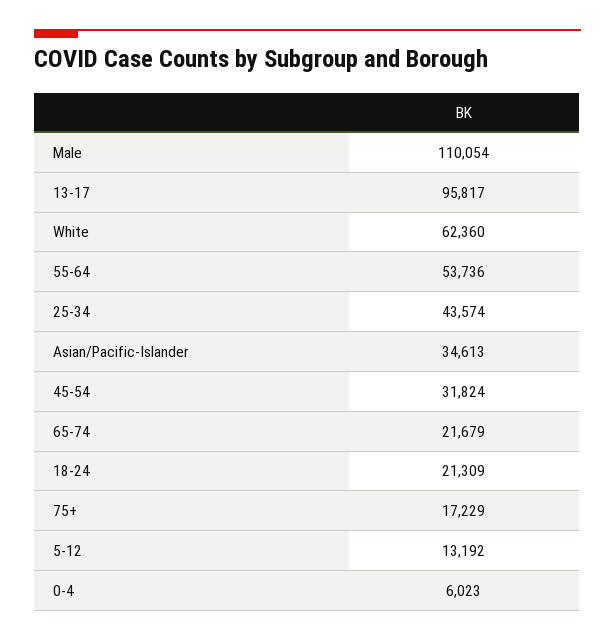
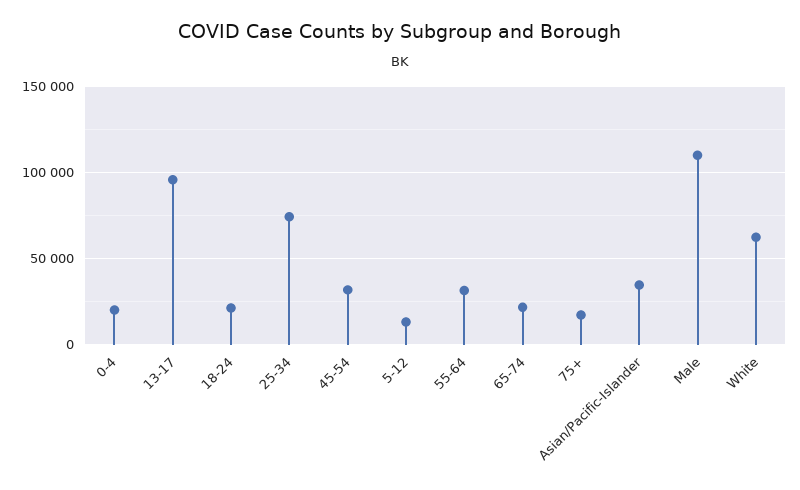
  {
    "Male": 110054,
    "13-17": 95817,
    "White": 62360,
-   "55-64": 53736,
+   "55-64": 30000,
-   "25-34": 43574,
+   "25-34": 75000,
    "Asian/Pacific-Islander": 34613,
    "45-54": 31824,
    "65-74": 21679,
    "18-24": 21309,
    "75+": 17229,
    "5-12": 13192,
-   "0-4": 6023
+   "0-4": 20000
  }

